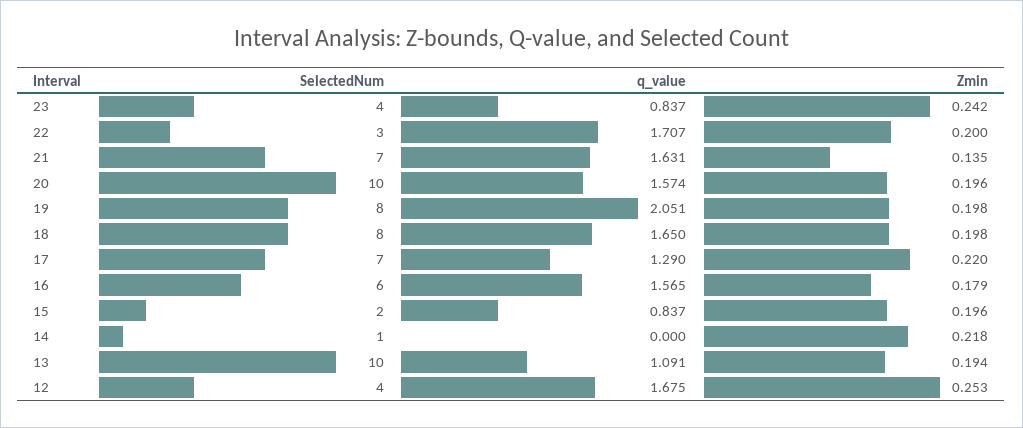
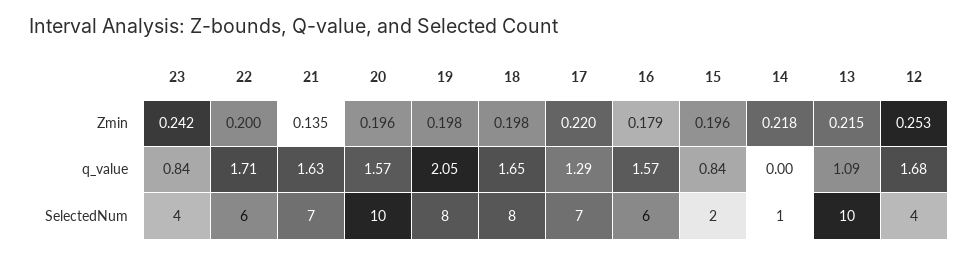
  {
    "SelectedNum": {
      "23": 4,
-     "22": 3,
+     "22": 6,
      "21": 7,
      "20": 10,
      "19": 8,
      "18": 8,
      "17": 7,
      "16": 6,
      "15": 2,
      "14": 1,
      "13": 10,
      "12": 4
    },
    "q_value": {
      "23": 0.837,
      "22": 1.707,
      "21": 1.631,
      "20": 1.574,
      "19": 2.051,
      "18": 1.65,
      "17": 1.29,
      "16": 1.565,
      "15": 0.837,
      "14": 0,
      "13": 1.091,
      "12": 1.675
    },
    "Zmin": {
      "23": 0.242,
      "22": 0.2,
      "21": 0.135,
      "20": 0.196,
      "19": 0.198,
      "18": 0.198,
      "17": 0.22,
      "16": 0.179,
      "15": 0.196,
      "14": 0.218,
-     "13": 0.194,
+     "13": 0.215,
      "12": 0.253
    }
  }

